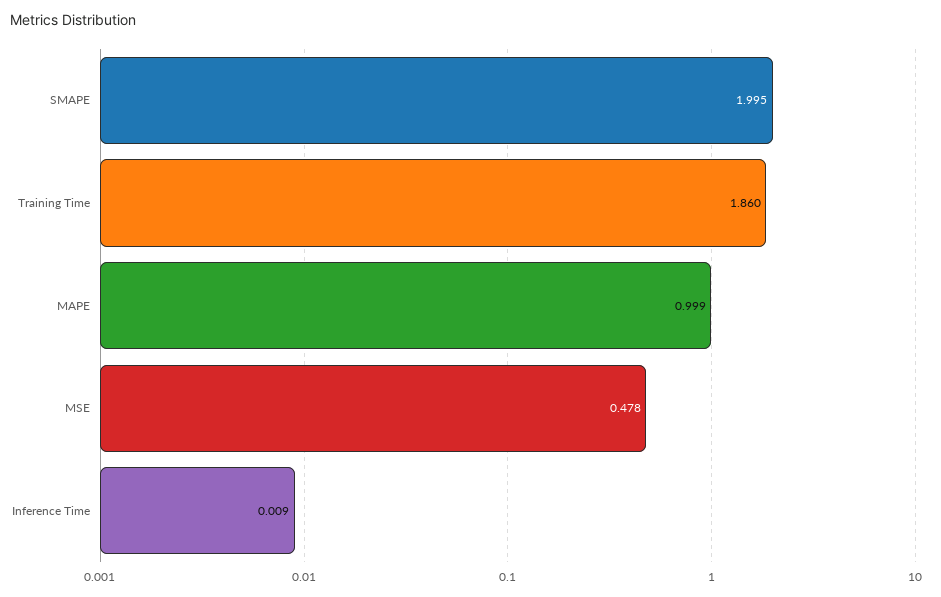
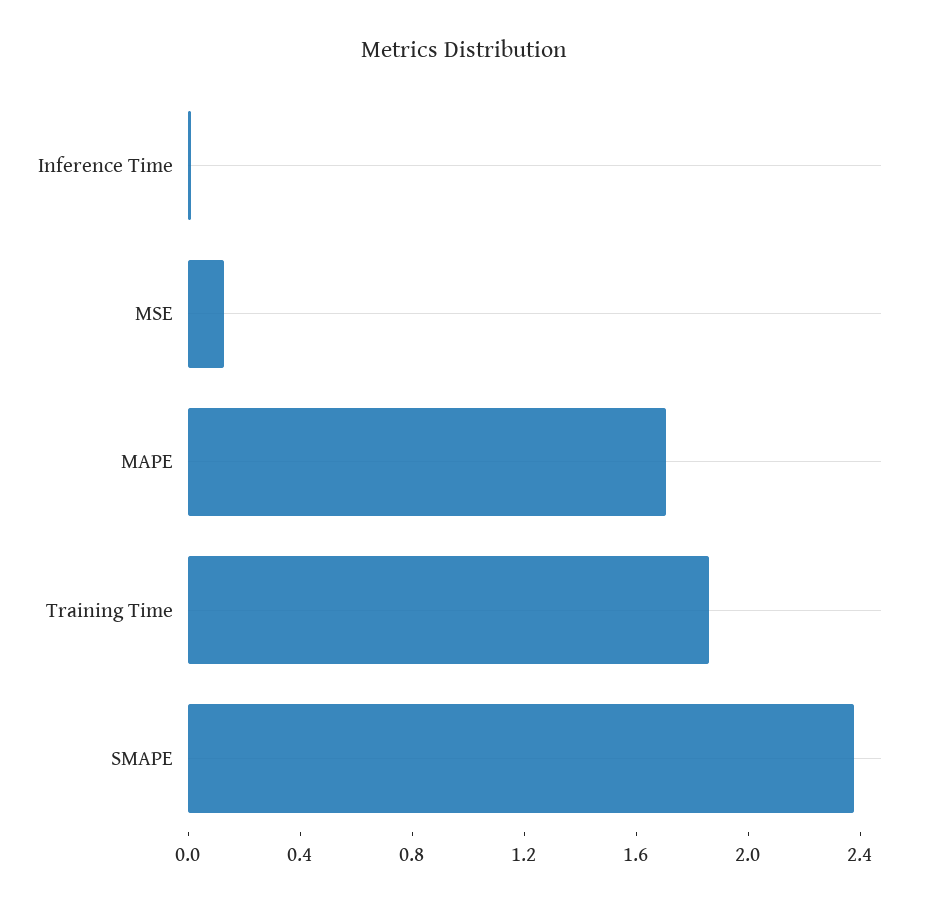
  {
-   "SMAPE": 1.995,
+   "SMAPE": 2.4,
    "Training Time": 1.86,
-   "MAPE": 0.999,
+   "MAPE": 1.7,
-   "MSE": 0.478,
+   "MSE": 0.1,
    "Inference Time": 0.009
  }

